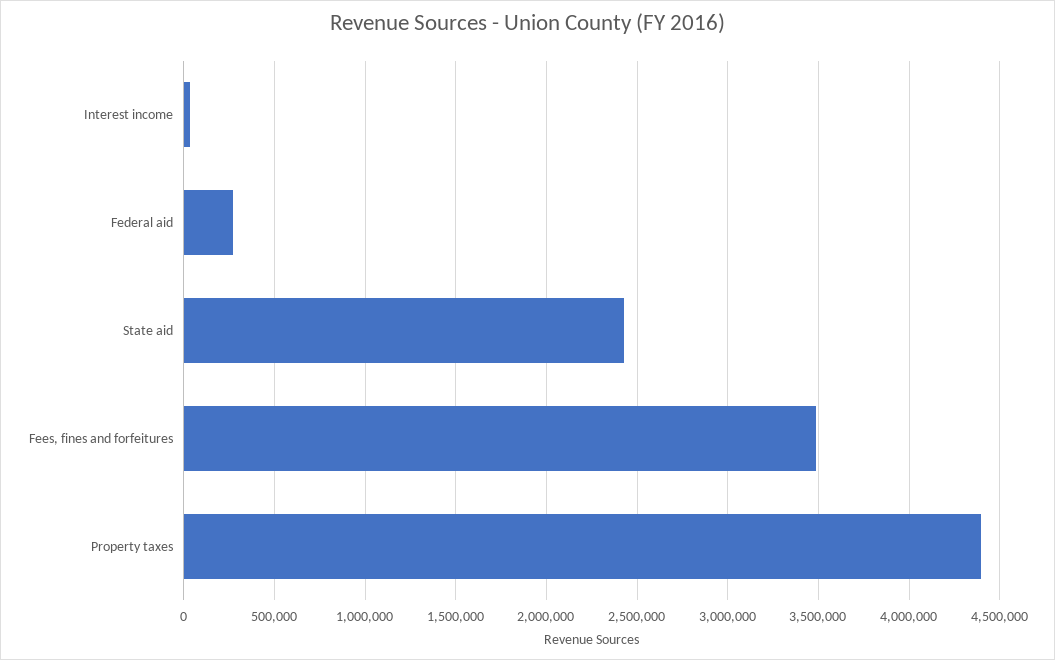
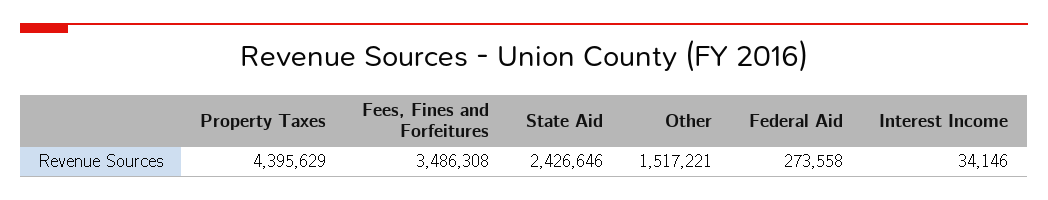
  {
    "Interest income": 34146,
    "Federal aid": 273558,
    "State aid": 2426646,
    "Fees, fines and forfeitures": 3486308,
-   "Property taxes": 4395629
+   "Property taxes": 4395629,
+   "Other": 1517221
  }

